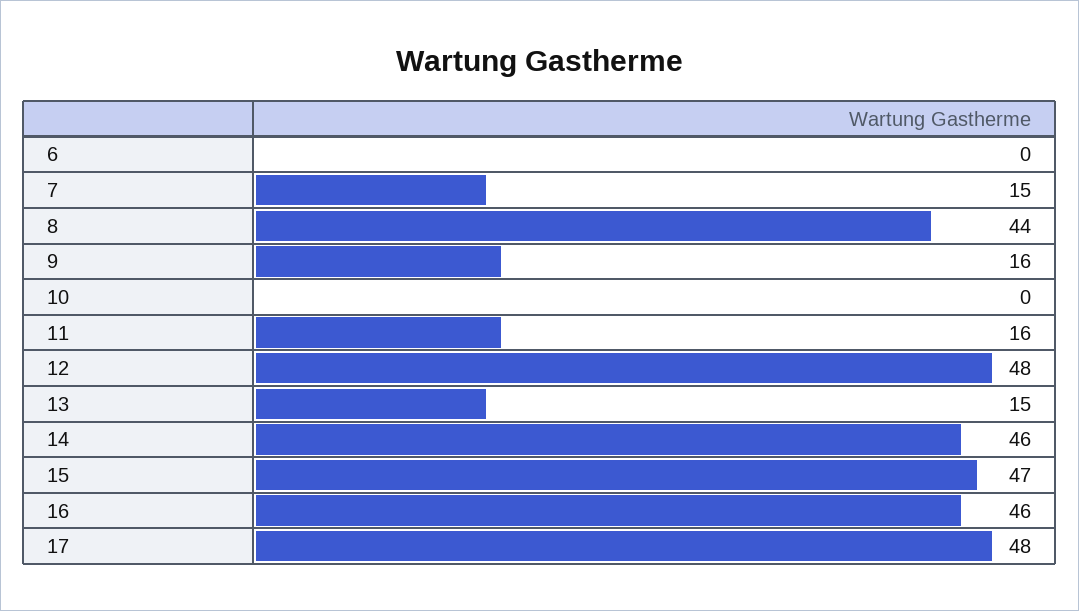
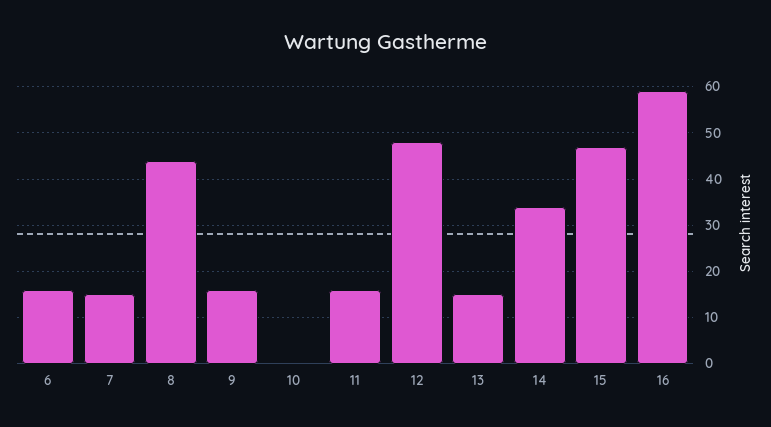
  {
-   "6": 0,
+   "6": 15,
    "7": 15,
    "8": 44,
    "9": 16,
    "10": 0,
    "11": 16,
    "12": 48,
    "13": 15,
-   "14": 46,
+   "14": 35,
    "15": 47,
-   "16": 46,
+   "16": 60
-   "17": 48
  }

